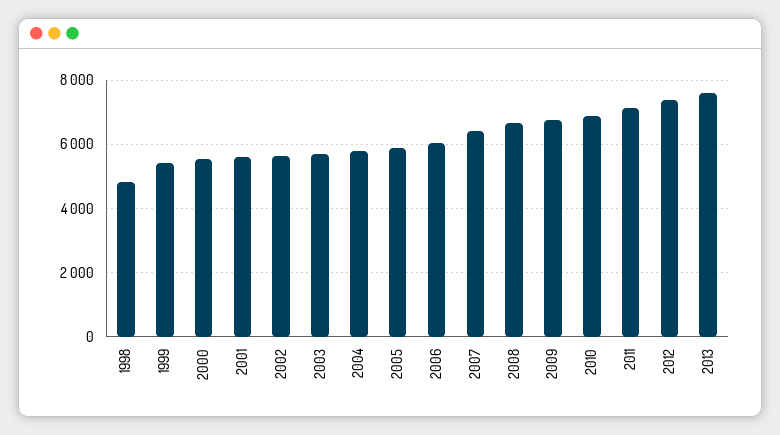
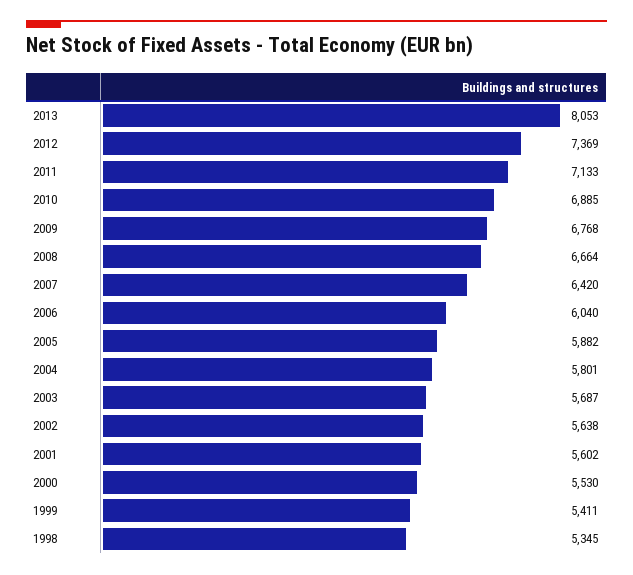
  {
-   "1998": 4800,
+   "1998": 5345,
    "1999": 5411,
    "2000": 5530,
    "2001": 5602,
    "2002": 5638,
    "2003": 5687,
    "2004": 5801,
    "2005": 5882,
    "2006": 6040,
    "2007": 6420,
    "2008": 6664,
    "2009": 6768,
    "2010": 6885,
    "2011": 7133,
    "2012": 7369,
-   "2013": 7600
+   "2013": 8053
  }

